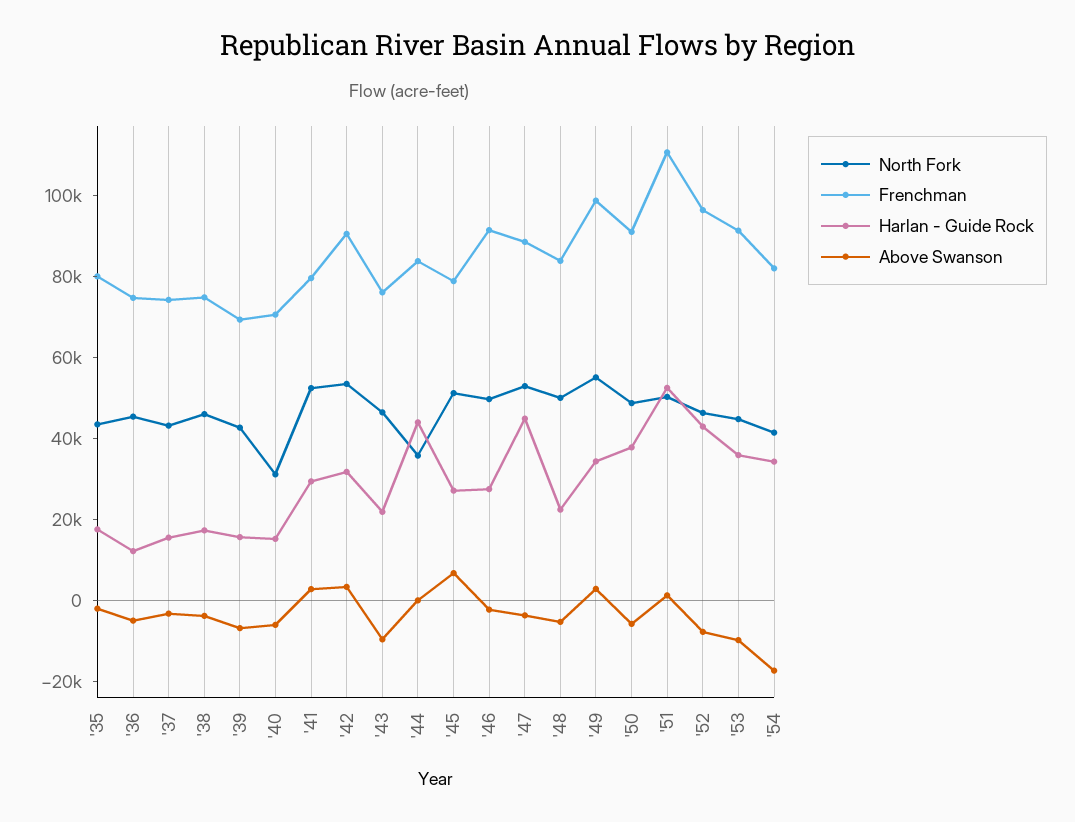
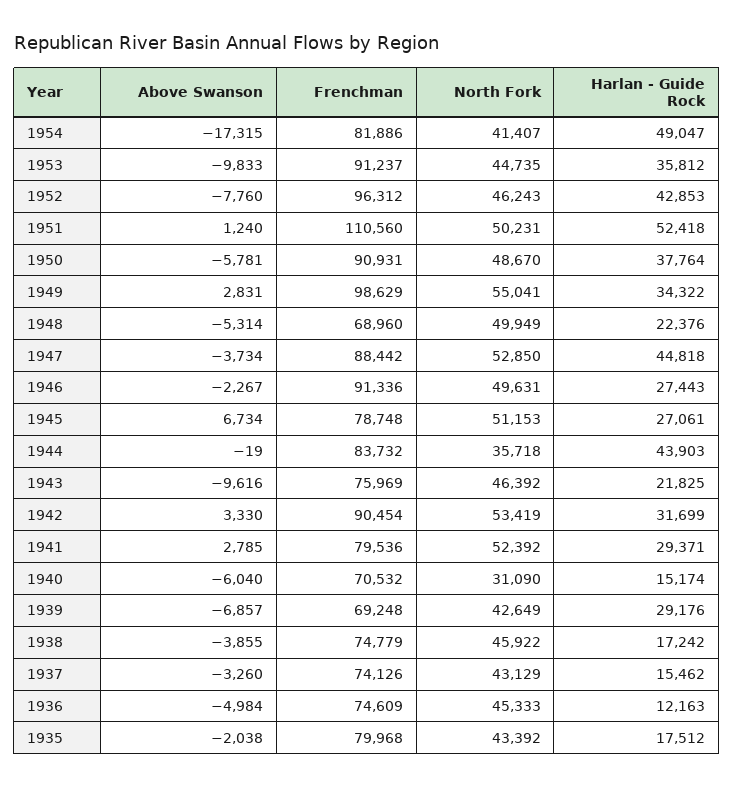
  {
    "North Fork": {
      "'35": 43392,
      "'36": 45333,
      "'37": 43129,
      "'38": 45922,
      "'39": 42649,
      "'40": 31090,
      "'41": 52392,
      "'42": 53419,
      "'43": 46392,
      "'44": 35718,
      "'45": 51153,
      "'46": 49631,
      "'47": 52850,
      "'48": 49949,
      "'49": 55041,
      "'50": 48670,
      "'51": 50231,
      "'52": 46243,
      "'53": 44735,
      "'54": 41407
    },
    "Frenchman": {
      "'35": 79968,
      "'36": 74609,
      "'37": 74126,
      "'38": 74779,
      "'39": 69248,
      "'40": 70532,
      "'41": 79536,
      "'42": 90454,
      "'43": 75969,
      "'44": 83732,
      "'45": 78748,
      "'46": 91336,
      "'47": 88442,
-     "'48": 85000,
+     "'48": 68960,
      "'49": 98629,
      "'50": 90931,
      "'51": 110560,
      "'52": 96312,
      "'53": 91237,
      "'54": 81886
    },
    "Harlan - Guide Rock": {
      "'35": 17512,
      "'36": 12163,
      "'37": 15462,
      "'38": 17242,
-     "'39": 15000,
+     "'39": 29176,
      "'40": 15174,
      "'41": 29371,
      "'42": 31699,
      "'43": 21825,
      "'44": 43903,
      "'45": 27061,
      "'46": 27443,
      "'47": 44818,
      "'48": 22376,
      "'49": 34322,
      "'50": 37764,
      "'51": 52418,
      "'52": 42853,
      "'53": 35812,
-     "'54": 35000
+     "'54": 49047
    },
    "Above Swanson": {
      "'35": -2038,
      "'36": -4984,
      "'37": -3260,
      "'38": -3855,
      "'39": -6857,
      "'40": -6040,
      "'41": 2785,
      "'42": 3330,
      "'43": -9616,
      "'44": -19,
      "'45": 6734,
      "'46": -2267,
      "'47": -3734,
      "'48": -5314,
      "'49": 2831,
      "'50": -5781,
      "'51": 1240,
      "'52": -7760,
      "'53": -9833,
      "'54": -17315
    }
  }

